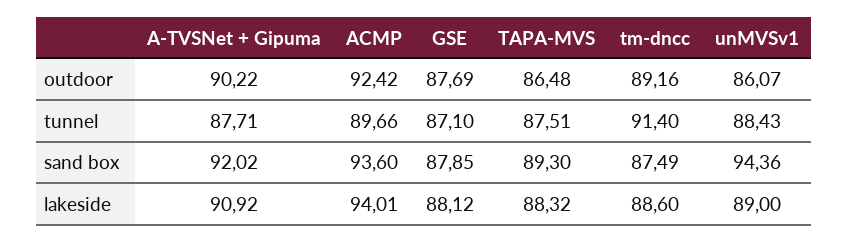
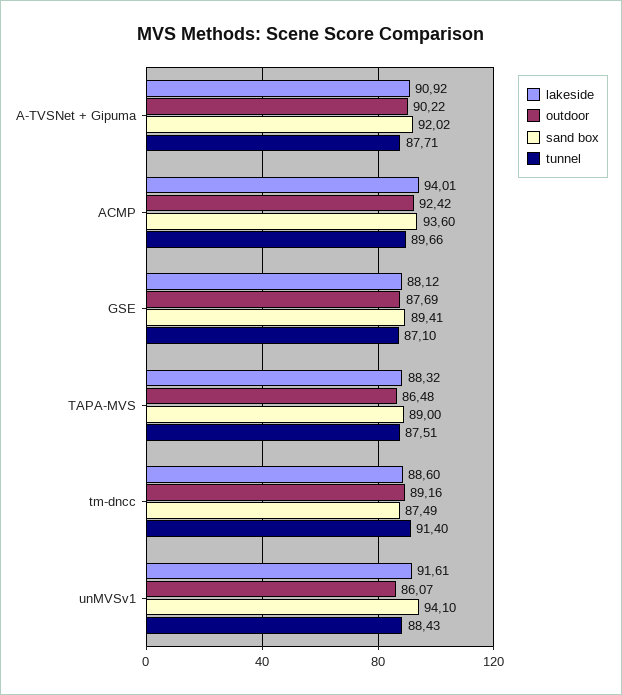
  {
    "outdoor": {
      "A-TVSNet + Gipuma": 90.22,
      "ACMP": 92.42,
      "GSE": 87.69,
      "TAPA-MVS": 86.48,
      "tm-dncc": 89.16,
      "unMVSv1": 86.07
    },
    "tunnel": {
      "A-TVSNet + Gipuma": 87.71,
      "ACMP": 89.66,
      "GSE": 87.1,
      "TAPA-MVS": 87.51,
      "tm-dncc": 91.4,
      "unMVSv1": 88.43
    },
    "sand box": {
      "A-TVSNet + Gipuma": 92.02,
      "ACMP": 93.6,
-     "GSE": 87.85,
+     "GSE": 89.41,
-     "TAPA-MVS": 89.3,
+     "TAPA-MVS": 89,
      "tm-dncc": 87.49,
-     "unMVSv1": 94.36
+     "unMVSv1": 94.1
    },
    "lakeside": {
      "A-TVSNet + Gipuma": 90.92,
      "ACMP": 94.01,
      "GSE": 88.12,
      "TAPA-MVS": 88.32,
      "tm-dncc": 88.6,
-     "unMVSv1": 89
+     "unMVSv1": 91.61
    }
  }

